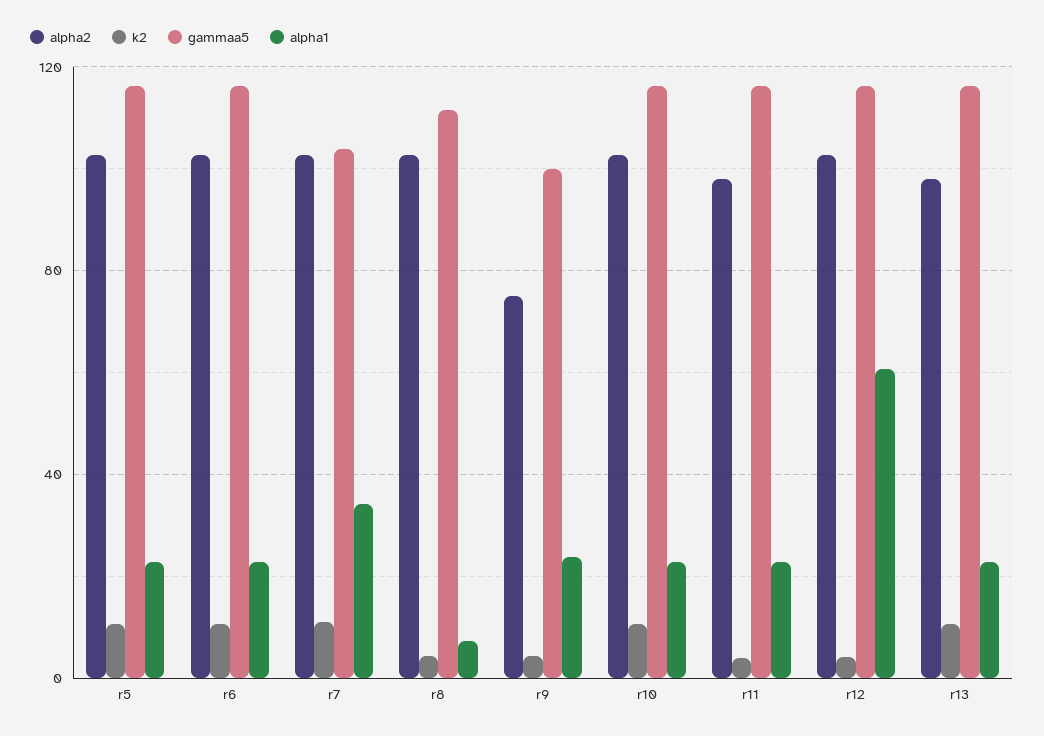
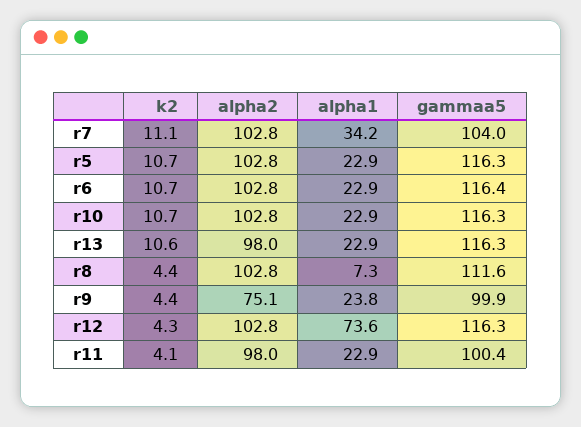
  {
    "alpha2": {
      "r5": 102.8,
      "r6": 102.8,
      "r7": 102.8,
      "r8": 102.8,
      "r9": 75.1,
      "r10": 102.8,
      "r11": 98,
      "r12": 102.8,
      "r13": 98
    },
    "k2": {
      "r5": 10.7,
      "r6": 10.7,
      "r7": 11.1,
      "r8": 4.4,
      "r9": 4.4,
      "r10": 10.7,
      "r11": 4.1,
      "r12": 4.3,
      "r13": 10.6
    },
    "gammaa5": {
      "r5": 116.3,
      "r6": 116.4,
      "r7": 104,
      "r8": 111.6,
      "r9": 99.9,
      "r10": 116.3,
-     "r11": 115,
+     "r11": 100.4,
      "r12": 116.3,
      "r13": 116.3
    },
    "alpha1": {
      "r5": 22.9,
      "r6": 22.9,
      "r7": 34.2,
      "r8": 7.3,
      "r9": 23.8,
      "r10": 22.9,
      "r11": 22.9,
-     "r12": 60,
+     "r12": 73.6,
      "r13": 22.9
    }
  }

